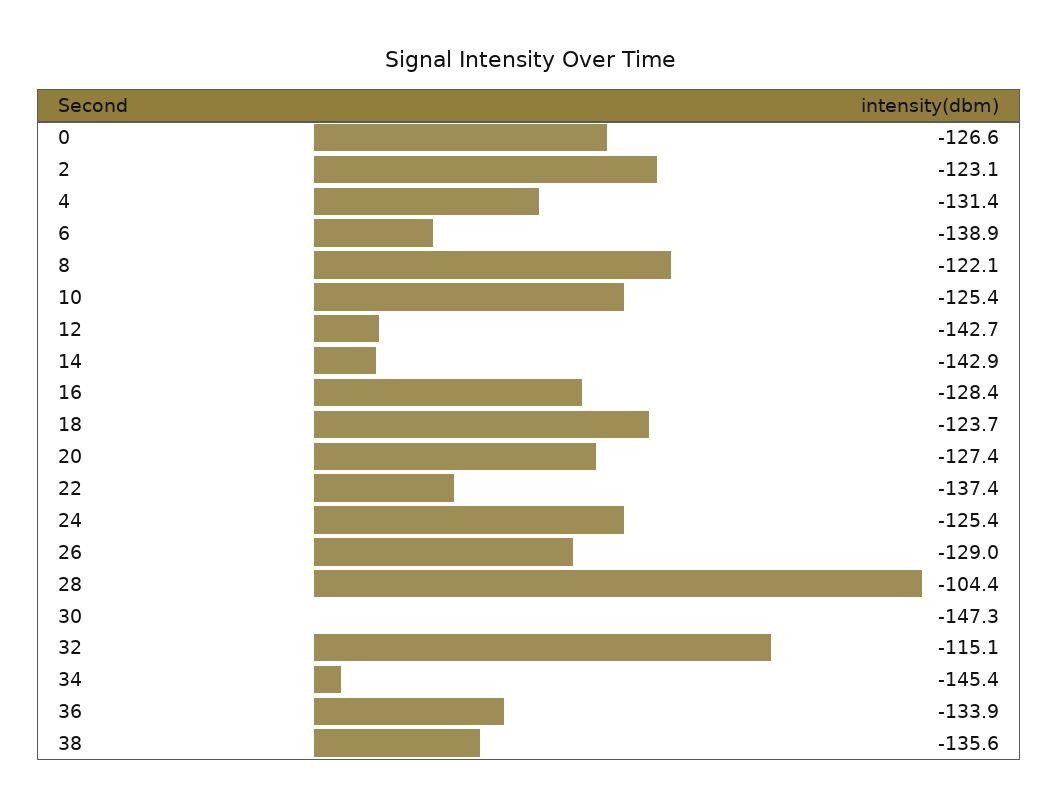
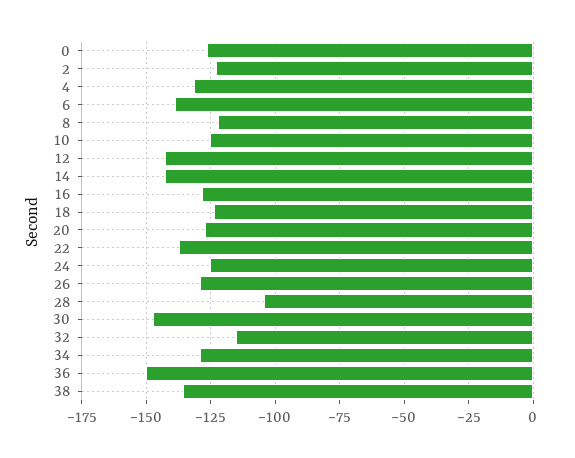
  {
    "0": -126.6,
    "2": -123.1,
    "4": -131.4,
    "6": -138.9,
    "8": -122.1,
    "10": -125.4,
    "12": -142.7,
    "14": -142.9,
    "16": -128.4,
    "18": -123.7,
    "20": -127.4,
    "22": -137.4,
    "24": -125.4,
    "26": -129,
    "28": -104.4,
    "30": -147.3,
    "32": -115.1,
-   "34": -145.4,
+   "34": -130,
-   "36": -133.9,
+   "36": -150,
    "38": -135.6
  }

